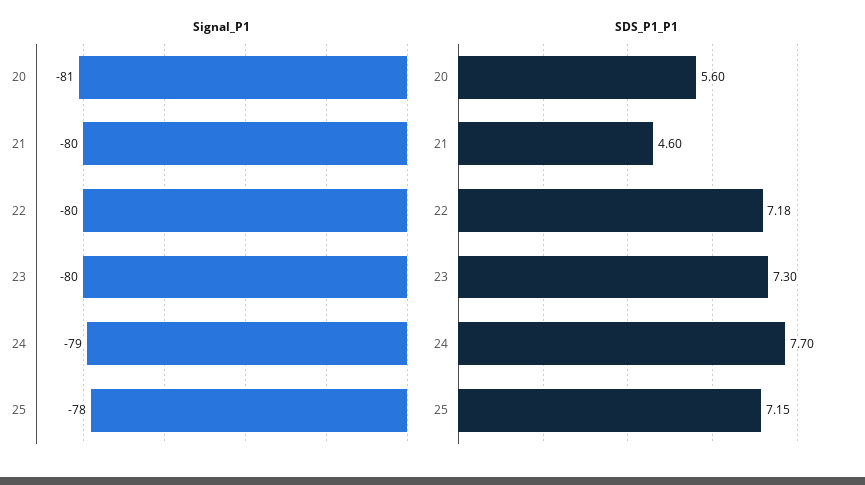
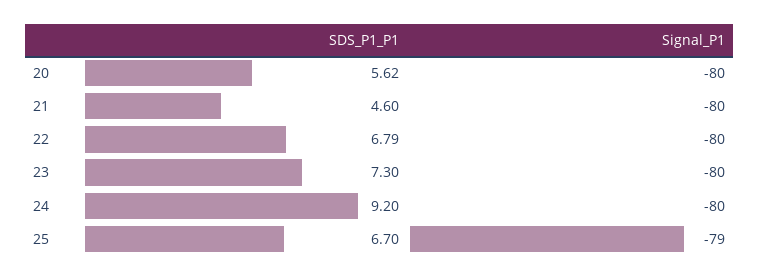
  {
    "Signal_P1": {
-     "20": -81,
+     "20": -80,
      "21": -80,
      "22": -80,
      "23": -80,
-     "24": -79,
+     "24": -80,
-     "25": -78
+     "25": -79
    },
    "SDS_P1_P1": {
-     "20": 5.6,
+     "20": 5.62,
      "21": 4.6,
-     "22": 7.18,
+     "22": 6.79,
      "23": 7.3,
-     "24": 7.7,
+     "24": 9.2,
-     "25": 7.15
+     "25": 6.7
    }
  }

